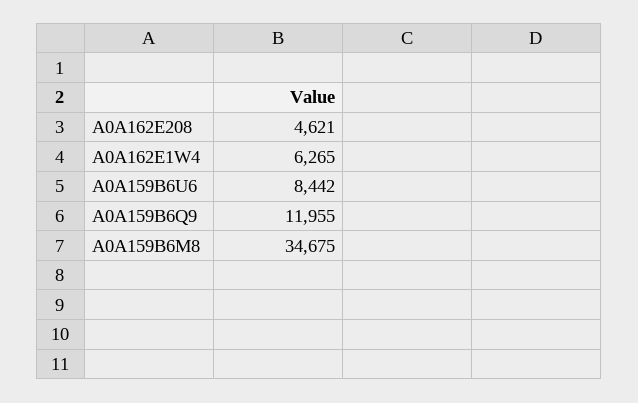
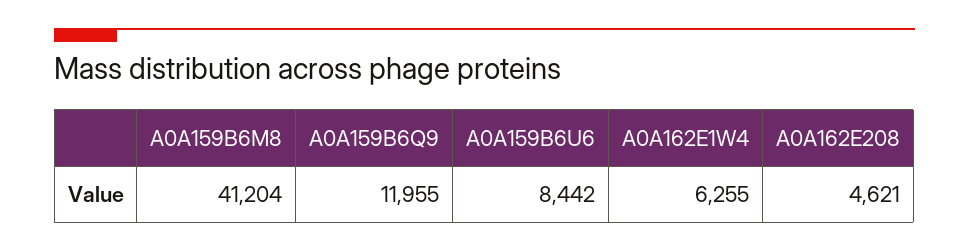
  {
    "A0A162E208": 4621,
-   "A0A162E1W4": 6265,
+   "A0A162E1W4": 6255,
    "A0A159B6U6": 8442,
    "A0A159B6Q9": 11955,
-   "A0A159B6M8": 34675
+   "A0A159B6M8": 41204
  }

